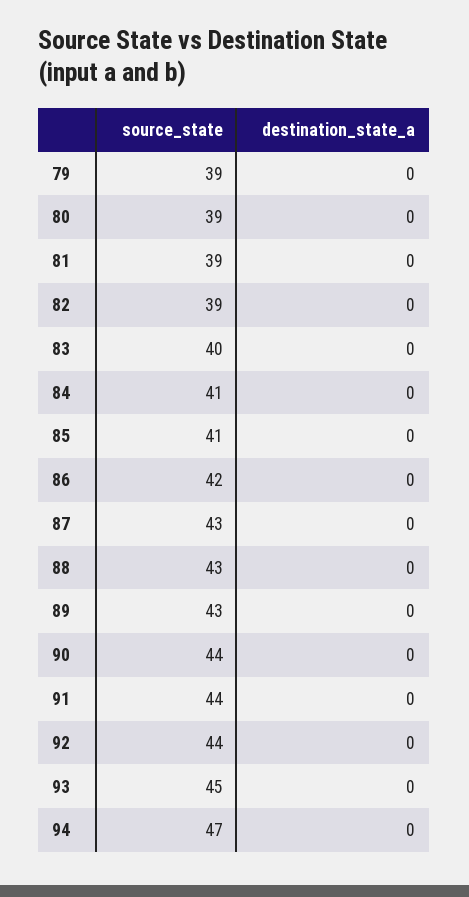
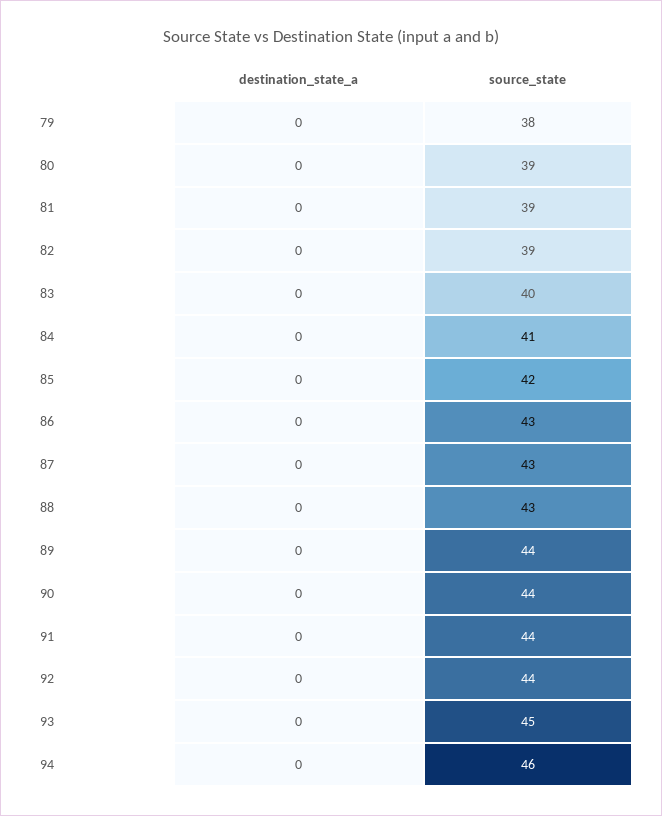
  {
    "source_state": {
-     "79": 39,
+     "79": 38,
      "80": 39,
      "81": 39,
      "82": 39,
      "83": 40,
      "84": 41,
-     "85": 41,
+     "85": 42,
-     "86": 42,
+     "86": 43,
      "87": 43,
      "88": 43,
-     "89": 43,
+     "89": 44,
      "90": 44,
      "91": 44,
      "92": 44,
      "93": 45,
-     "94": 47
+     "94": 46
    },
    "destination_state_a": {
      "79": 0,
      "80": 0,
      "81": 0,
      "82": 0,
      "83": 0,
      "84": 0,
      "85": 0,
      "86": 0,
      "87": 0,
      "88": 0,
      "89": 0,
      "90": 0,
      "91": 0,
      "92": 0,
      "93": 0,
      "94": 0
    }
  }

